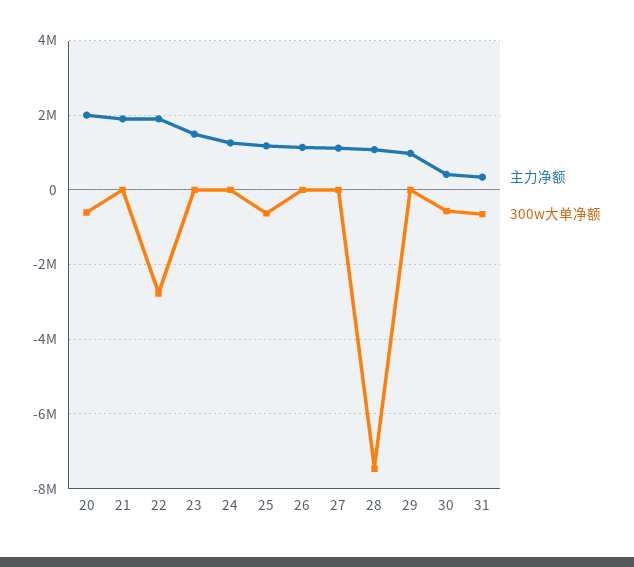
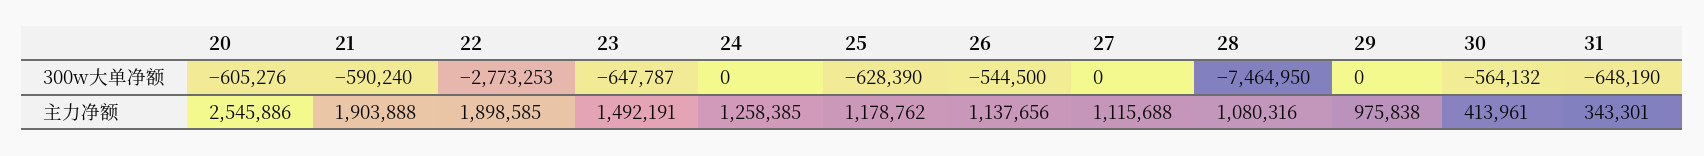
  {
    "主力净额": {
-     "20": 2000000,
+     "20": 2545886,
      "21": 1903888,
      "22": 1898585,
      "23": 1492191,
      "24": 1258385,
      "25": 1178762,
      "26": 1137656,
      "27": 1115688,
      "28": 1080316,
      "29": 975838,
      "30": 413961,
      "31": 343301
    },
    "300w大单净额": {
      "20": -605276,
-     "21": 0,
+     "21": -590240,
      "22": -2773253,
-     "23": 0,
+     "23": -647787,
      "24": 0,
      "25": -628390,
-     "26": 0,
+     "26": -544500,
      "27": 0,
      "28": -7464950,
      "29": 0,
      "30": -564132,
      "31": -648190
    }
  }

